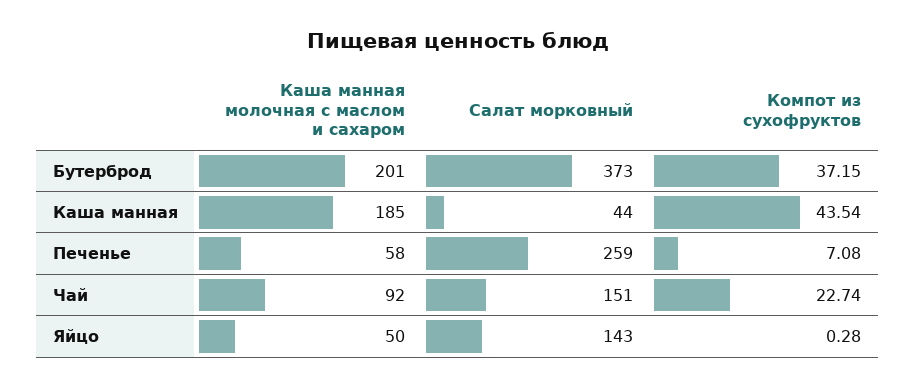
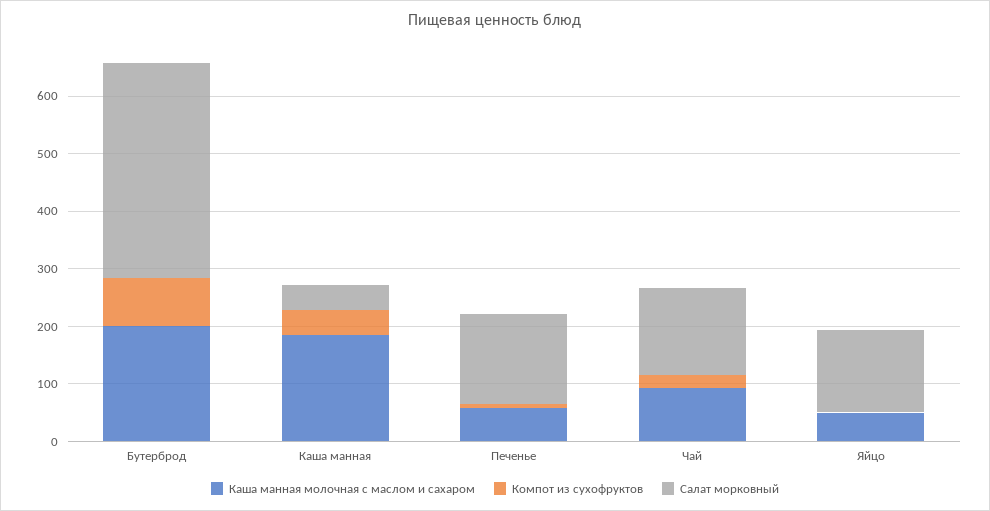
  {
    "Каша манная молочная с маслом и сахаром": {
      "Бутерброд": 201,
      "Каша манная": 185,
      "Печенье": 58,
      "Чай": 92,
      "Яйцо": 50
    },
    "Салат морковный": {
      "Бутерброд": 373,
      "Каша манная": 44,
-     "Печенье": 259,
+     "Печенье": 160,
      "Чай": 151,
      "Яйцо": 143
    },
    "Компот из сухофруктов": {
-     "Бутерброд": 37.15,
+     "Бутерброд": 80,
      "Каша манная": 43.54,
      "Печенье": 7.08,
      "Чай": 22.74,
      "Яйцо": 0.28
    }
  }

